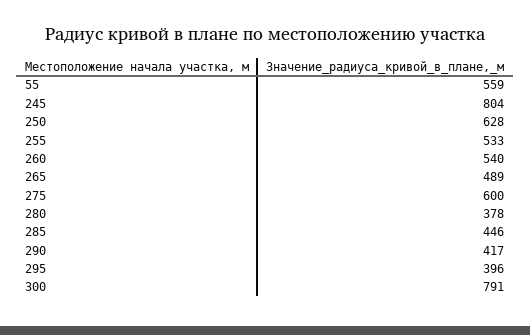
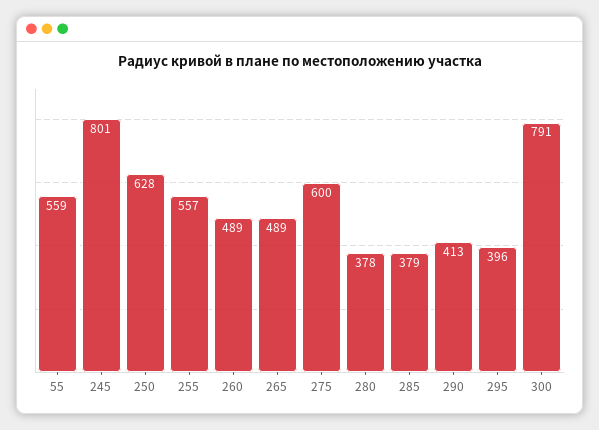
  {
    "55": 559,
-   "245": 804,
+   "245": 801,
    "250": 628,
-   "255": 533,
+   "255": 557,
-   "260": 540,
+   "260": 489,
    "265": 489,
    "275": 600,
    "280": 378,
-   "285": 446,
+   "285": 379,
-   "290": 417,
+   "290": 413,
    "295": 396,
    "300": 791
  }

